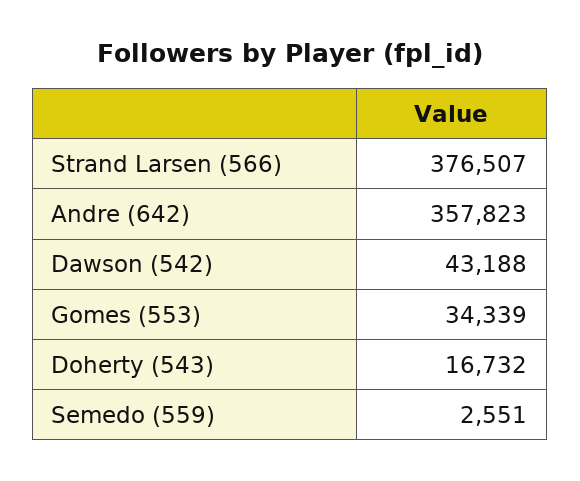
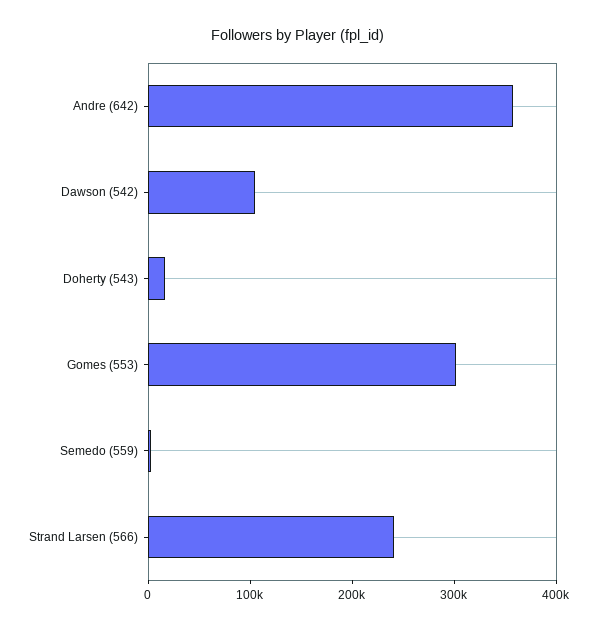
  {
-   "Strand Larsen (566)": 376507,
+   "Strand Larsen (566)": 240000,
    "Andre (642)": 357823,
-   "Dawson (542)": 43188,
+   "Dawson (542)": 100000,
-   "Gomes (553)": 34339,
+   "Gomes (553)": 300000,
    "Doherty (543)": 16732,
    "Semedo (559)": 2551
  }

